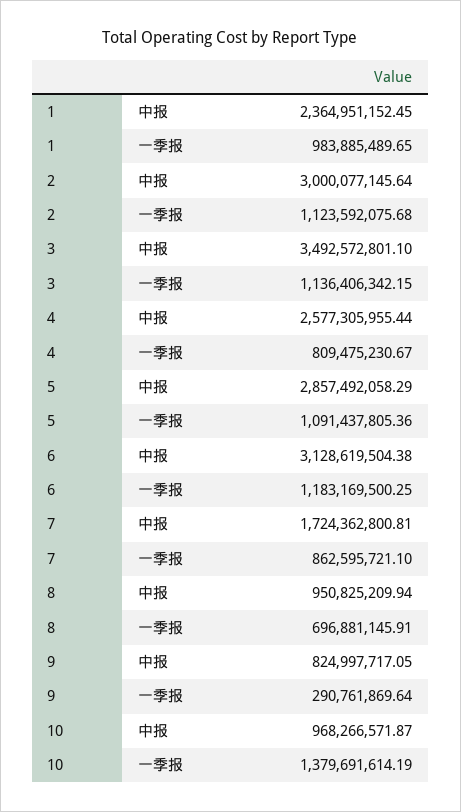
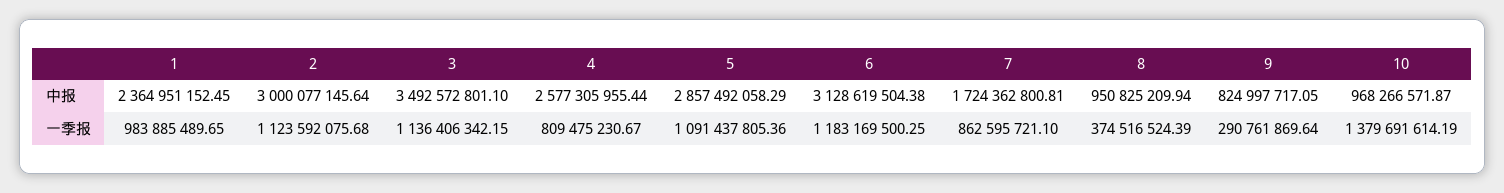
  {
    "1": {
      "中报": 2364951152.45,
      "一季报": 983885489.65
    },
    "2": {
      "中报": 3000077145.64,
      "一季报": 1123592075.68
    },
    "3": {
      "中报": 3492572801.1,
      "一季报": 1136406342.15
    },
    "4": {
      "中报": 2577305955.44,
      "一季报": 809475230.67
    },
    "5": {
      "中报": 2857492058.29,
      "一季报": 1091437805.36
    },
    "6": {
      "中报": 3128619504.38,
      "一季报": 1183169500.25
    },
    "7": {
      "中报": 1724362800.81,
      "一季报": 862595721.1
    },
    "8": {
      "中报": 950825209.94,
-     "一季报": 696881145.91
+     "一季报": 374516524.39
    },
    "9": {
      "中报": 824997717.05,
      "一季报": 290761869.64
    },
    "10": {
      "中报": 968266571.87,
      "一季报": 1379691614.19
    }
  }

